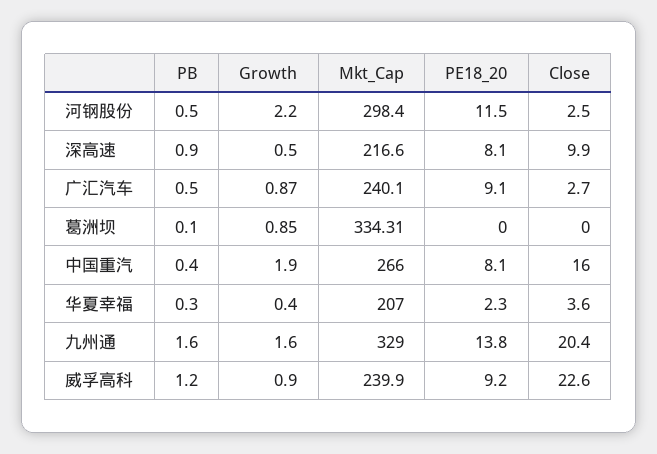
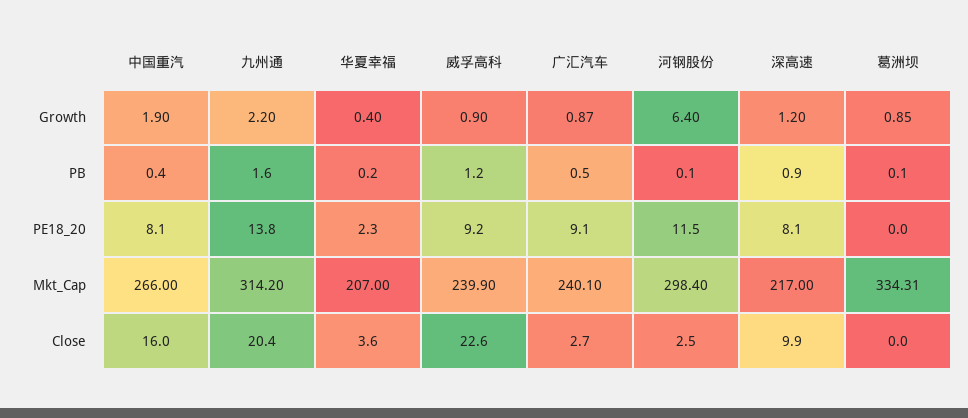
  {
    "PB": {
-     "河钢股份": 0.5,
+     "河钢股份": 0.1,
      "深高速": 0.9,
      "广汇汽车": 0.5,
      "葛洲坝": 0.1,
      "中国重汽": 0.4,
-     "华夏幸福": 0.3,
+     "华夏幸福": 0.2,
      "九州通": 1.6,
      "威孚高科": 1.2
    },
    "Growth": {
-     "河钢股份": 2.2,
+     "河钢股份": 6.4,
-     "深高速": 0.5,
+     "深高速": 1.2,
      "广汇汽车": 0.87,
      "葛洲坝": 0.85,
      "中国重汽": 1.9,
      "华夏幸福": 0.4,
-     "九州通": 1.6,
+     "九州通": 2.2,
      "威孚高科": 0.9
    },
    "Mkt_Cap": {
      "河钢股份": 298.4,
-     "深高速": 216.6,
+     "深高速": 217,
      "广汇汽车": 240.1,
      "葛洲坝": 334.31,
      "中国重汽": 266,
      "华夏幸福": 207,
-     "九州通": 329,
+     "九州通": 314.2,
      "威孚高科": 239.9
    },
    "PE18_20": {
      "河钢股份": 11.5,
      "深高速": 8.1,
      "广汇汽车": 9.1,
      "葛洲坝": 0,
      "中国重汽": 8.1,
      "华夏幸福": 2.3,
      "九州通": 13.8,
      "威孚高科": 9.2
    },
    "Close": {
      "河钢股份": 2.5,
      "深高速": 9.9,
      "广汇汽车": 2.7,
      "葛洲坝": 0,
      "中国重汽": 16,
      "华夏幸福": 3.6,
      "九州通": 20.4,
      "威孚高科": 22.6
    }
  }

